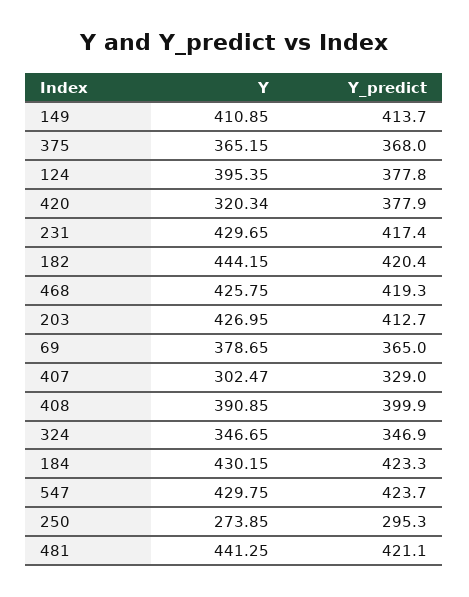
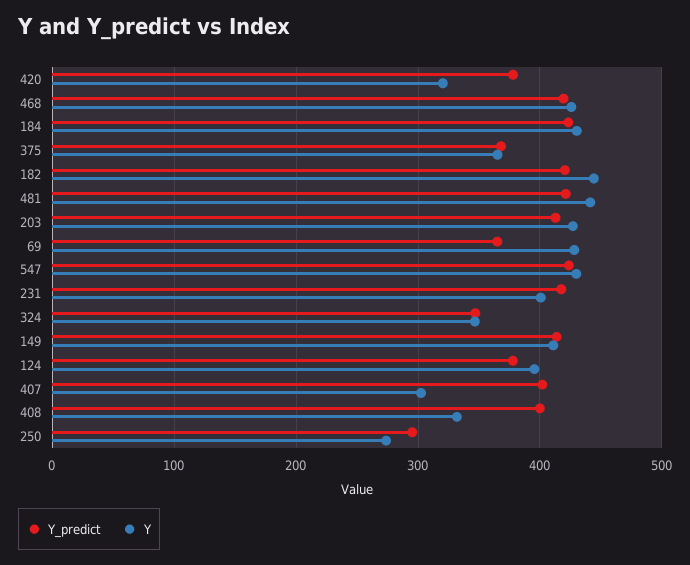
  {
    "Y": {
      "149": 410.85,
      "375": 365.15,
      "124": 395.35,
      "420": 320.34,
-     "231": 429.65,
+     "231": 400,
      "182": 444.15,
      "468": 425.75,
      "203": 426.95,
-     "69": 378.65,
+     "69": 430,
      "407": 302.47,
-     "408": 390.85,
+     "408": 330,
      "324": 346.65,
      "184": 430.15,
      "547": 429.75,
      "250": 273.85,
      "481": 441.25
    },
    "Y_predict": {
      "149": 413.7,
      "375": 368,
      "124": 377.8,
      "420": 377.9,
      "231": 417.4,
      "182": 420.4,
      "468": 419.3,
      "203": 412.7,
      "69": 365,
-     "407": 329,
+     "407": 400,
      "408": 399.9,
      "324": 346.9,
      "184": 423.3,
      "547": 423.7,
      "250": 295.3,
      "481": 421.1
    }
  }

